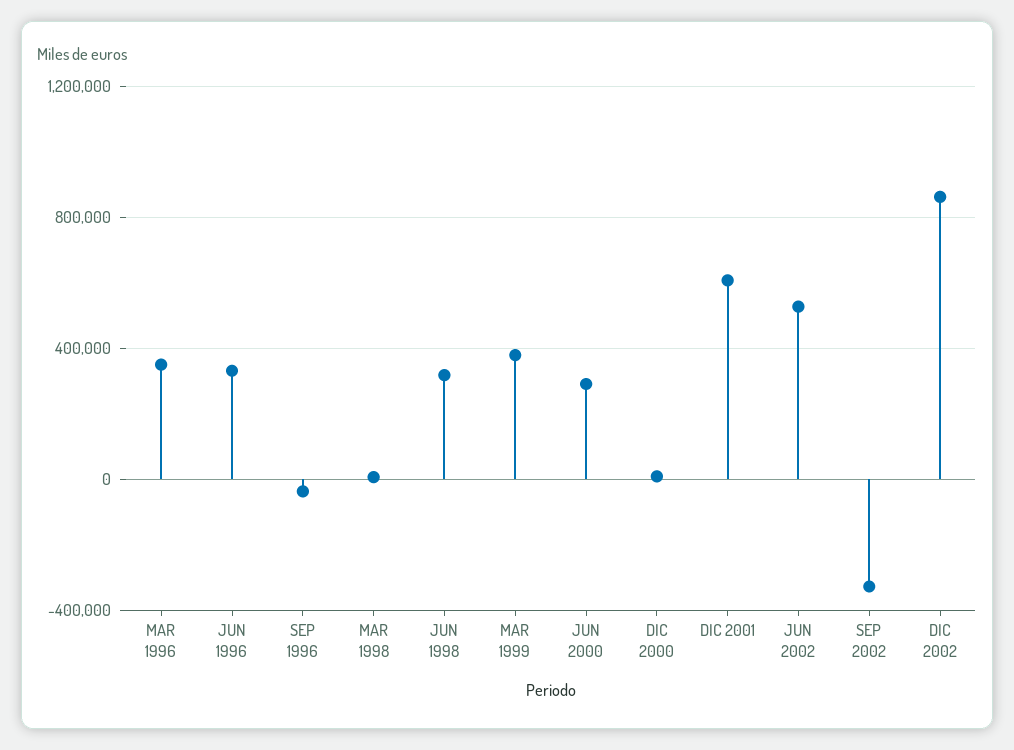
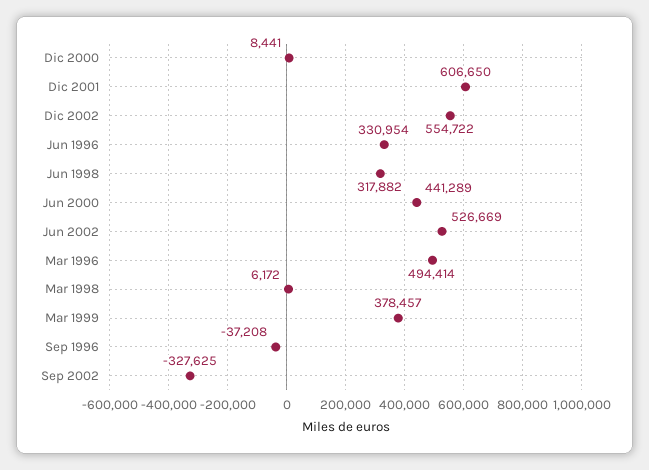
  {
-   "MAR 1996": 350000,
+   "MAR 1996": 494414,
    "JUN 1996": 330954,
    "SEP 1996": -37208,
    "MAR 1998": 6172,
    "JUN 1998": 317882,
    "MAR 1999": 378457,
-   "JUN 2000": 300000,
+   "JUN 2000": 441289,
    "DIC 2000": 8441,
    "DIC 2001": 606650,
    "JUN 2002": 526669,
    "SEP 2002": -327625,
-   "DIC 2002": 850000
+   "DIC 2002": 554722
  }

